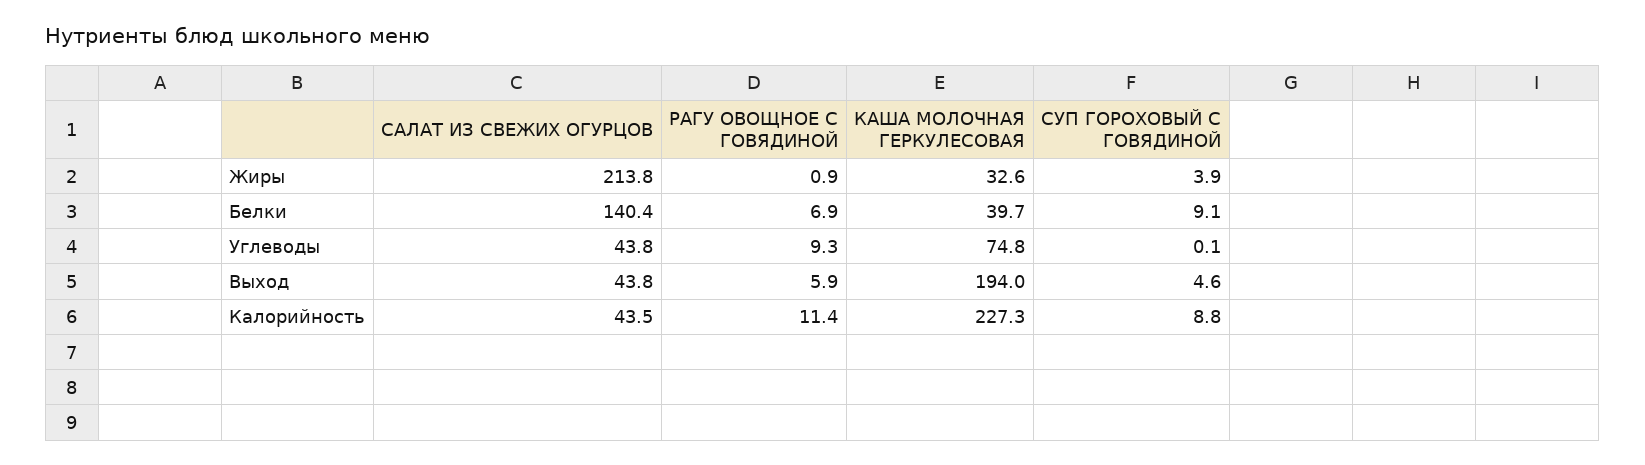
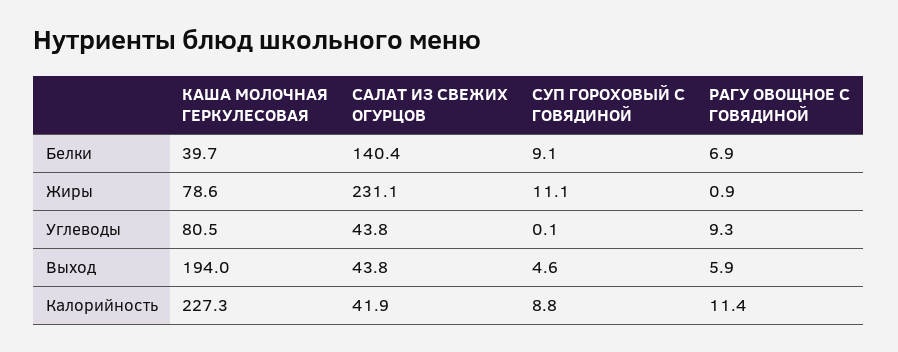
  {
    "САЛАТ ИЗ СВЕЖИХ ОГУРЦОВ": {
-     "Жиры": 213.8,
+     "Жиры": 231.1,
      "Белки": 140.4,
      "Углеводы": 43.8,
      "Выход": 43.8,
-     "Калорийность": 43.5
+     "Калорийность": 41.9
    },
    "РАГУ ОВОЩНОЕ С ГОВЯДИНОЙ": {
      "Жиры": 0.9,
      "Белки": 6.9,
      "Углеводы": 9.3,
      "Выход": 5.9,
      "Калорийность": 11.4
    },
    "КАША МОЛОЧНАЯ ГЕРКУЛЕСОВАЯ": {
-     "Жиры": 32.6,
+     "Жиры": 78.6,
      "Белки": 39.7,
-     "Углеводы": 74.8,
+     "Углеводы": 80.5,
      "Выход": 194,
      "Калорийность": 227.3
    },
    "СУП ГОРОХОВЫЙ С ГОВЯДИНОЙ": {
-     "Жиры": 3.9,
+     "Жиры": 11.1,
      "Белки": 9.1,
      "Углеводы": 0.1,
      "Выход": 4.6,
      "Калорийность": 8.8
    }
  }

